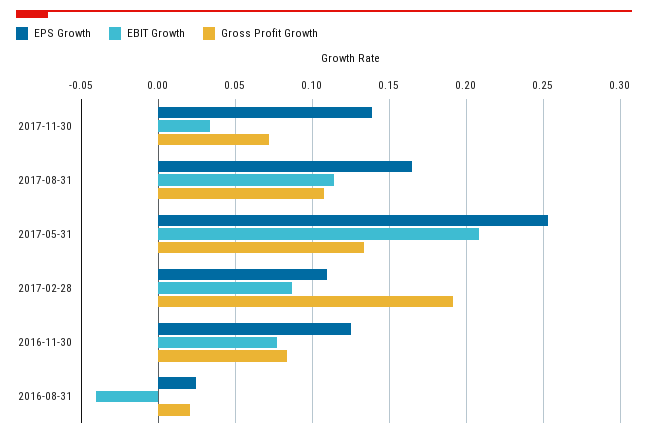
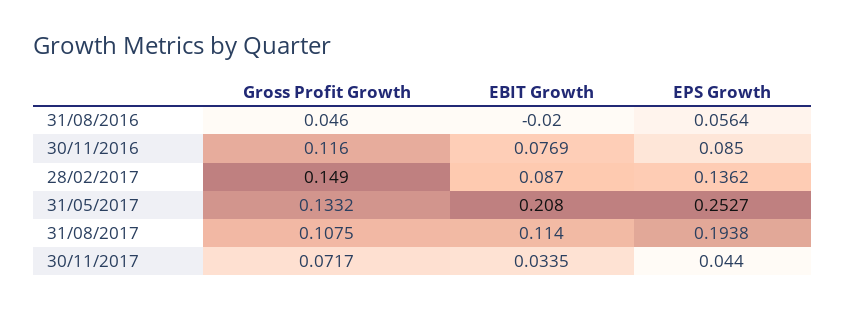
  {
    "EPS Growth": {
-     "2017-11-30": 0.14,
+     "2017-11-30": 0.044,
-     "2017-08-31": 0.165,
+     "2017-08-31": 0.1938,
      "2017-05-31": 0.2527,
-     "2017-02-28": 0.11,
+     "2017-02-28": 0.1362,
-     "2016-11-30": 0.125,
+     "2016-11-30": 0.085,
-     "2016-08-31": 0.025
+     "2016-08-31": 0.0564
    },
    "EBIT Growth": {
      "2017-11-30": 0.0335,
      "2017-08-31": 0.114,
      "2017-05-31": 0.208,
      "2017-02-28": 0.087,
      "2016-11-30": 0.0769,
-     "2016-08-31": -0.04
+     "2016-08-31": -0.02
    },
    "Gross Profit Growth": {
      "2017-11-30": 0.0717,
      "2017-08-31": 0.1075,
      "2017-05-31": 0.1332,
-     "2017-02-28": 0.19,
+     "2017-02-28": 0.149,
-     "2016-11-30": 0.085,
+     "2016-11-30": 0.116,
-     "2016-08-31": 0.02
+     "2016-08-31": 0.046
    }
  }

